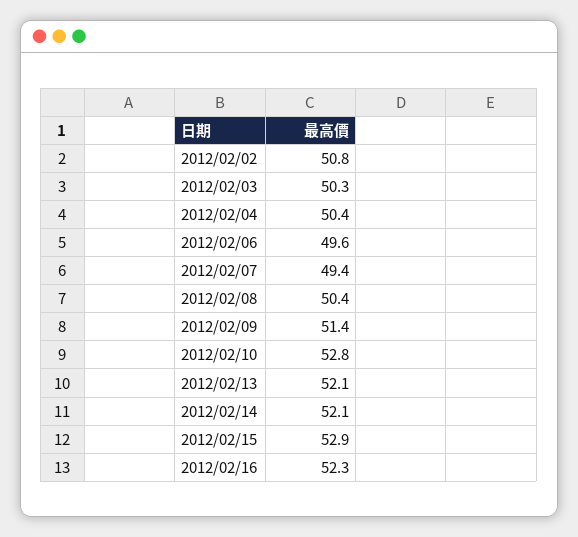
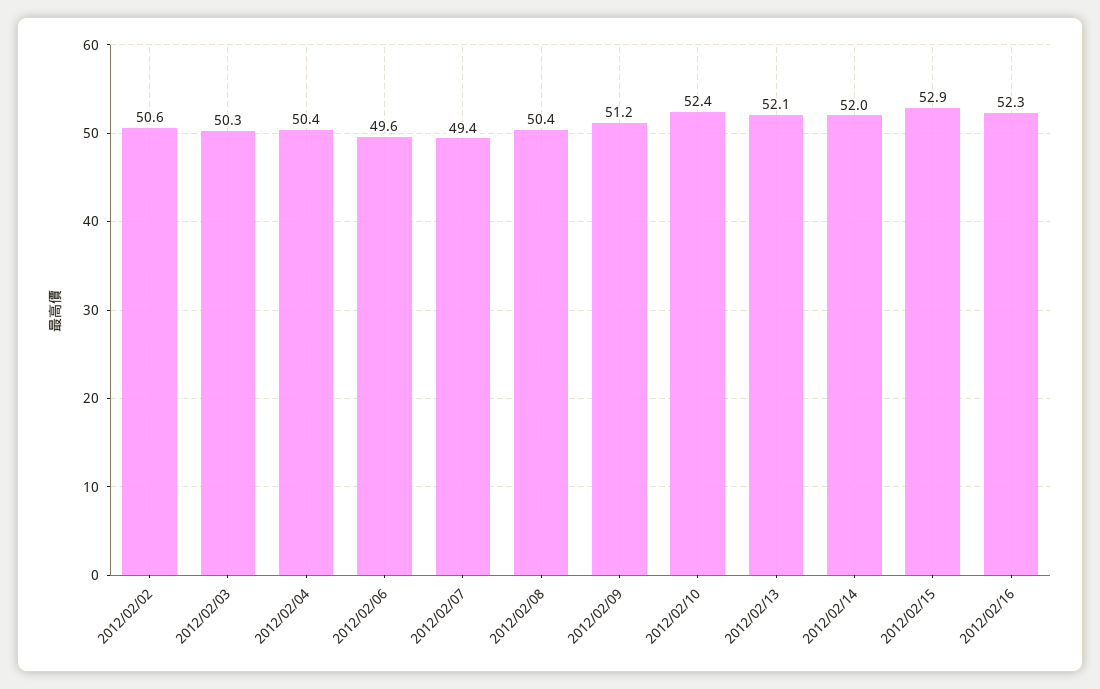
  {
-   "2012/02/02": 50.8,
+   "2012/02/02": 50.6,
    "2012/02/03": 50.3,
    "2012/02/04": 50.4,
    "2012/02/06": 49.6,
    "2012/02/07": 49.4,
    "2012/02/08": 50.4,
-   "2012/02/09": 51.4,
+   "2012/02/09": 51.2,
-   "2012/02/10": 52.8,
+   "2012/02/10": 52.4,
    "2012/02/13": 52.1,
-   "2012/02/14": 52.1,
+   "2012/02/14": 52,
    "2012/02/15": 52.9,
    "2012/02/16": 52.3
  }

